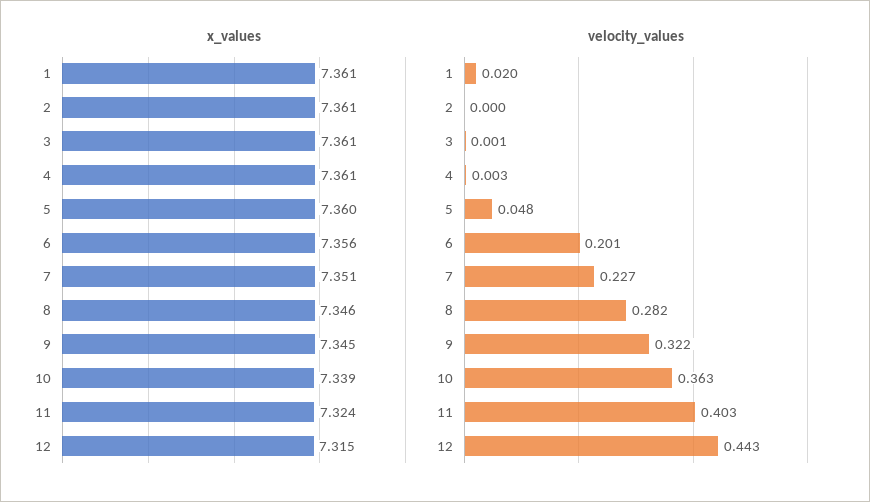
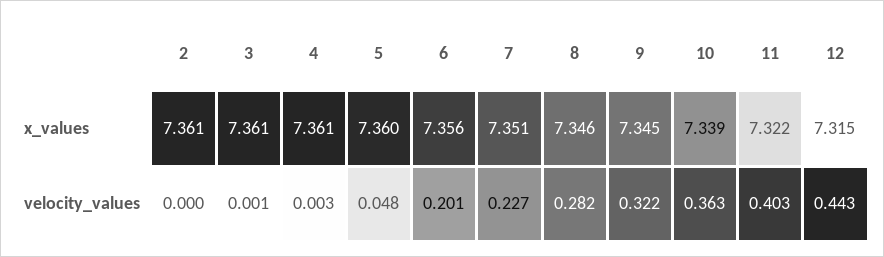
  {
    "x_values": {
-     "1": 7.361,
      "2": 7.361,
      "3": 7.361,
      "4": 7.361,
      "5": 7.36,
      "6": 7.356,
      "7": 7.351,
      "8": 7.346,
      "9": 7.345,
      "10": 7.339,
-     "11": 7.324,
+     "11": 7.322,
      "12": 7.315
    },
    "velocity_values": {
-     "1": 0.02,
      "2": 0,
      "3": 0.001,
      "4": 0.003,
      "5": 0.048,
      "6": 0.201,
      "7": 0.227,
      "8": 0.282,
      "9": 0.322,
      "10": 0.363,
      "11": 0.403,
      "12": 0.443
    }
  }

